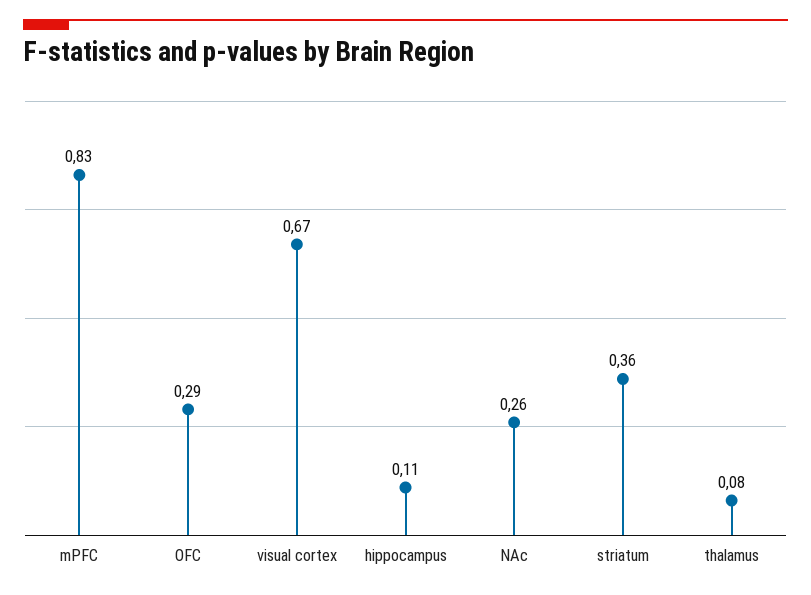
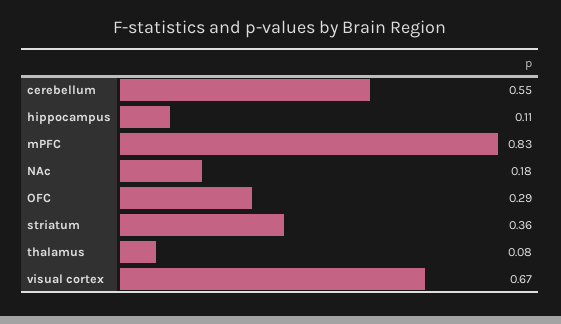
  {
    "mPFC": 0.83,
    "OFC": 0.29,
    "visual cortex": 0.67,
    "hippocampus": 0.11,
-   "NAc": 0.26,
+   "NAc": 0.18,
    "striatum": 0.36,
-   "thalamus": 0.08
+   "thalamus": 0.08,
+   "cerebellum": 0.55
  }

